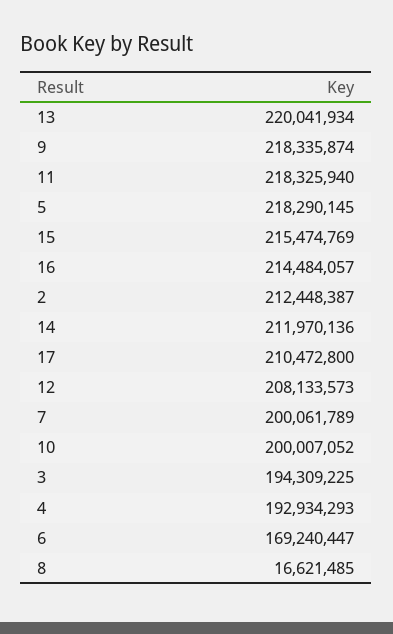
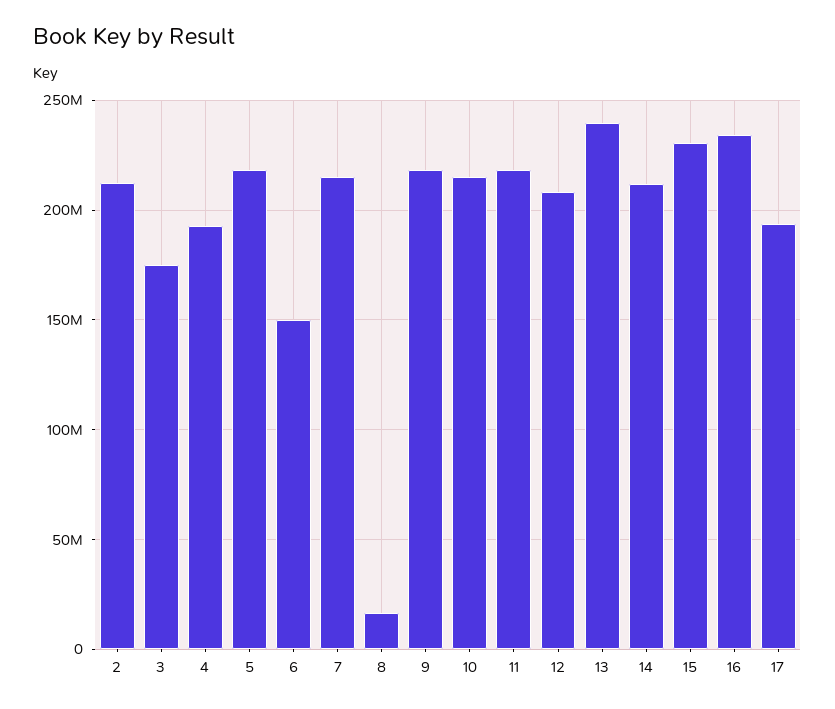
  {
-   "13": 220041934,
+   "13": 240000000,
    "9": 218335874,
    "11": 218325940,
    "5": 218290145,
-   "15": 215474769,
+   "15": 230000000,
-   "16": 214484057,
+   "16": 235000000,
    "2": 212448387,
    "14": 211970136,
-   "17": 210472800,
+   "17": 195000000,
    "12": 208133573,
-   "7": 200061789,
+   "7": 215000000,
-   "10": 200007052,
+   "10": 215000000,
-   "3": 194309225,
+   "3": 175000000,
    "4": 192934293,
-   "6": 169240447,
+   "6": 150000000,
    "8": 16621485
  }

